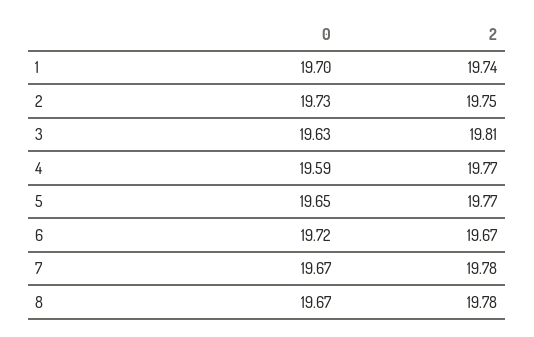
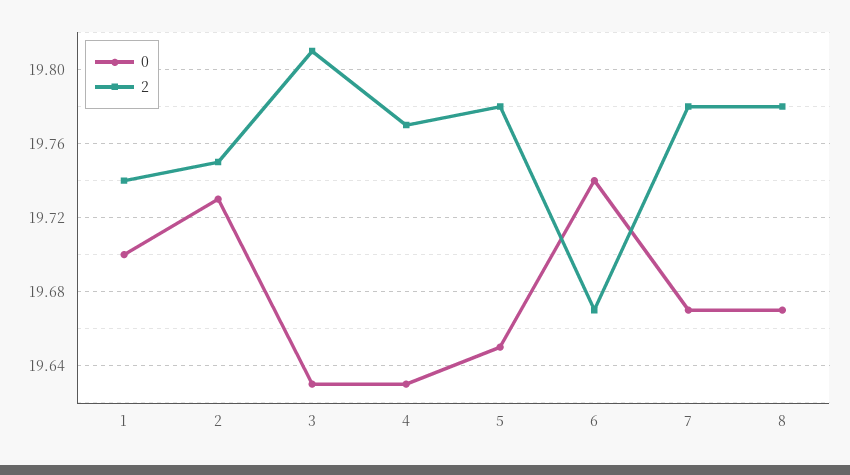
  {
    "0": {
      "1": 19.7,
      "2": 19.73,
      "3": 19.63,
-     "4": 19.59,
+     "4": 19.63,
      "5": 19.65,
-     "6": 19.72,
+     "6": 19.74,
      "7": 19.67,
      "8": 19.67
    },
    "2": {
      "1": 19.74,
      "2": 19.75,
      "3": 19.81,
      "4": 19.77,
-     "5": 19.77,
+     "5": 19.78,
      "6": 19.67,
      "7": 19.78,
      "8": 19.78
    }
  }

